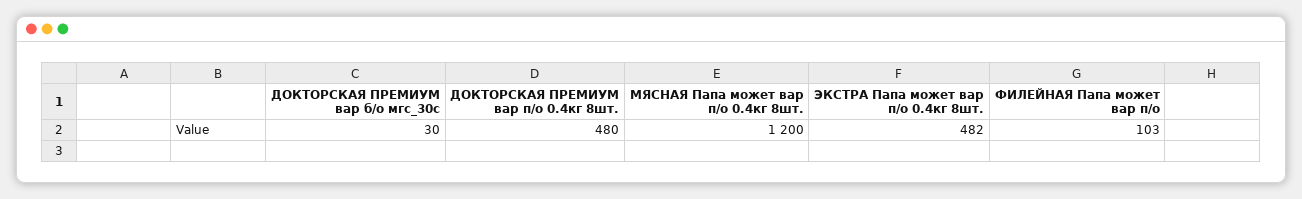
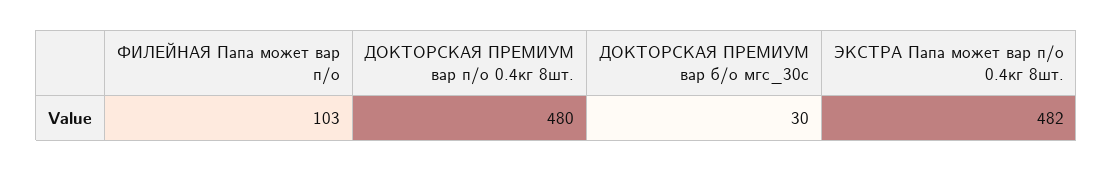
  {
    "ДОКТОРСКАЯ ПРЕМИУМ вар б/о мгс_30с": 30,
    "ДОКТОРСКАЯ ПРЕМИУМ вар п/о 0.4кг 8шт.": 480,
-   "МЯСНАЯ Папа может вар п/о 0.4кг 8шт.": 1200,
    "ЭКСТРА Папа может вар п/о 0.4кг 8шт.": 482,
    "ФИЛЕЙНАЯ Папа может вар п/о": 103
  }

